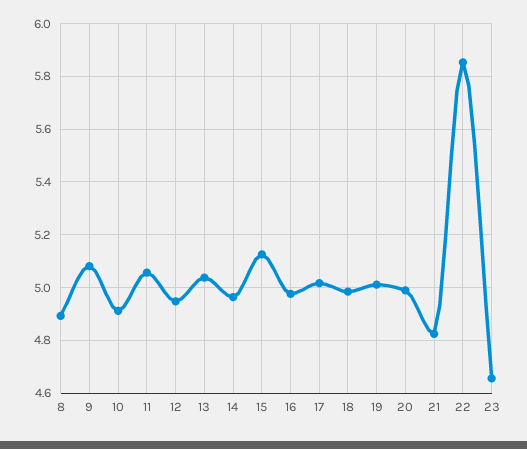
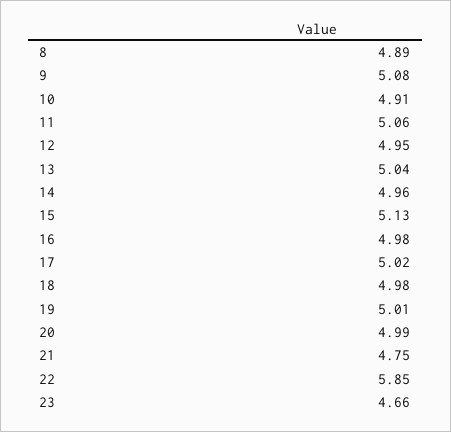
  {
    "8": 4.89,
    "9": 5.08,
    "10": 4.91,
    "11": 5.06,
    "12": 4.95,
    "13": 5.04,
    "14": 4.96,
    "15": 5.13,
    "16": 4.98,
    "17": 5.02,
    "18": 4.98,
    "19": 5.01,
    "20": 4.99,
-   "21": 4.825,
+   "21": 4.75,
    "22": 5.85,
    "23": 4.66
  }

